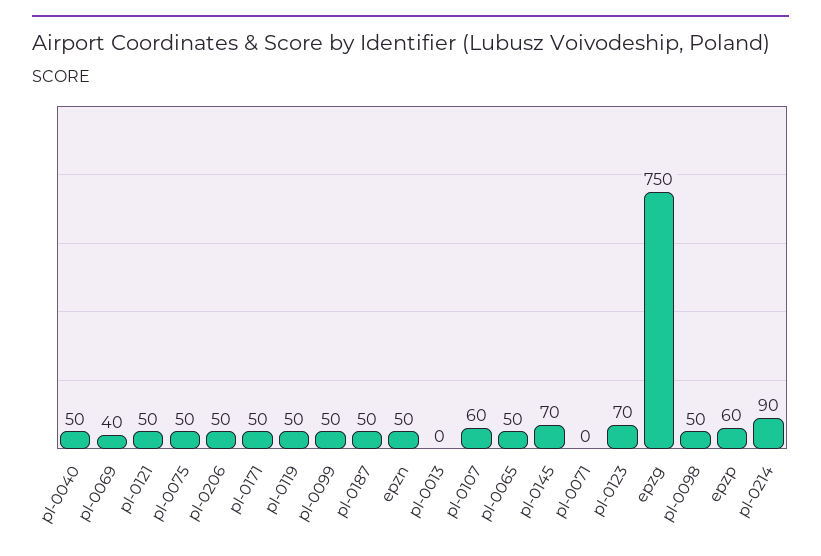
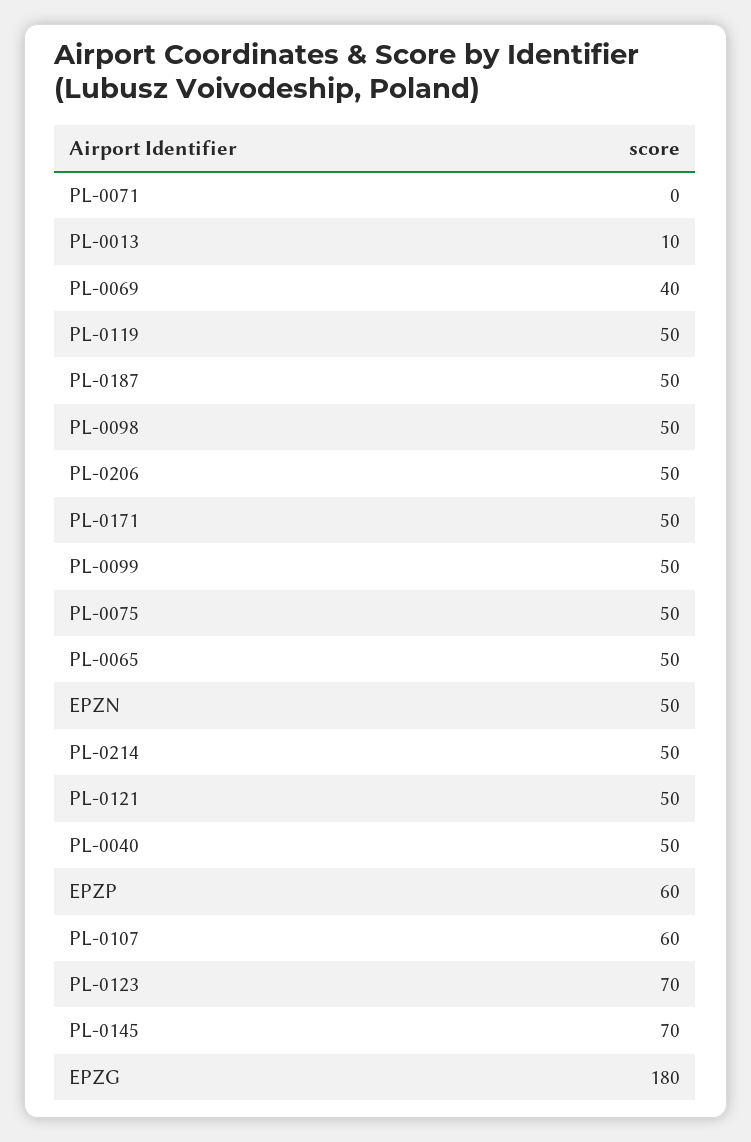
  {
    "pl-0040": 50,
    "pl-0069": 40,
    "pl-0121": 50,
    "pl-0075": 50,
    "pl-0206": 50,
    "pl-0171": 50,
    "pl-0119": 50,
    "pl-0099": 50,
    "pl-0187": 50,
    "epzn": 50,
-   "pl-0013": 0,
+   "pl-0013": 10,
    "pl-0107": 60,
    "pl-0065": 50,
    "pl-0145": 70,
    "pl-0071": 0,
    "pl-0123": 70,
-   "epzg": 750,
+   "epzg": 180,
    "pl-0098": 50,
    "epzp": 60,
-   "pl-0214": 90
+   "pl-0214": 50
  }

